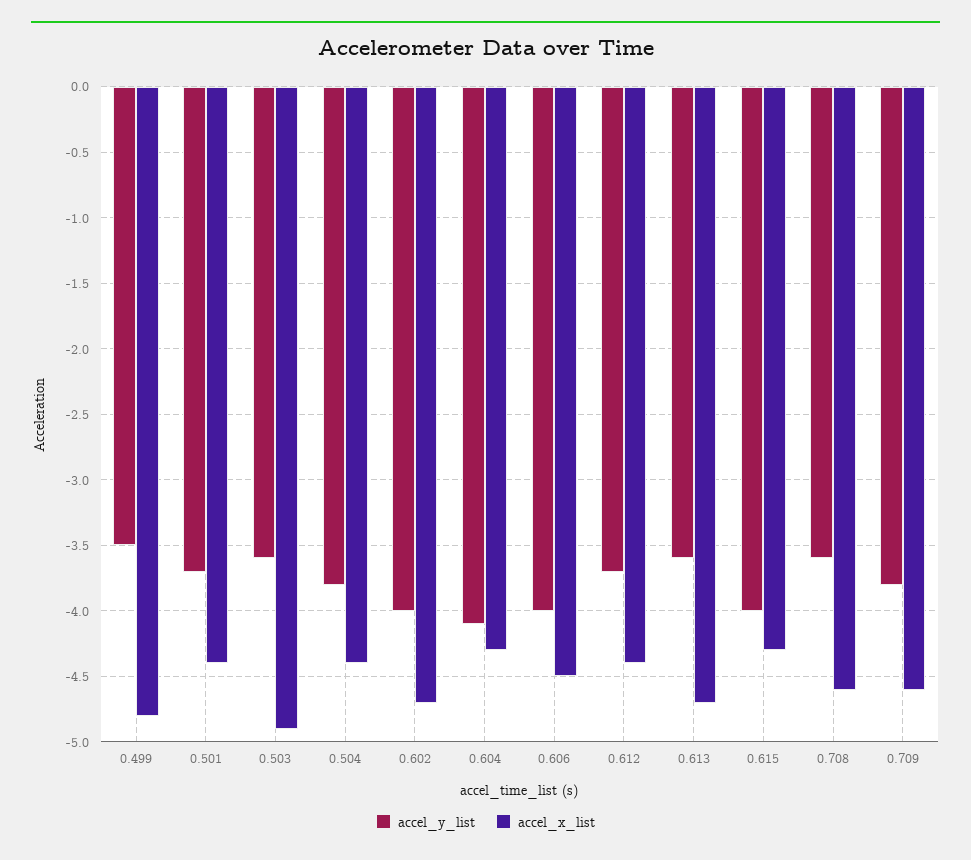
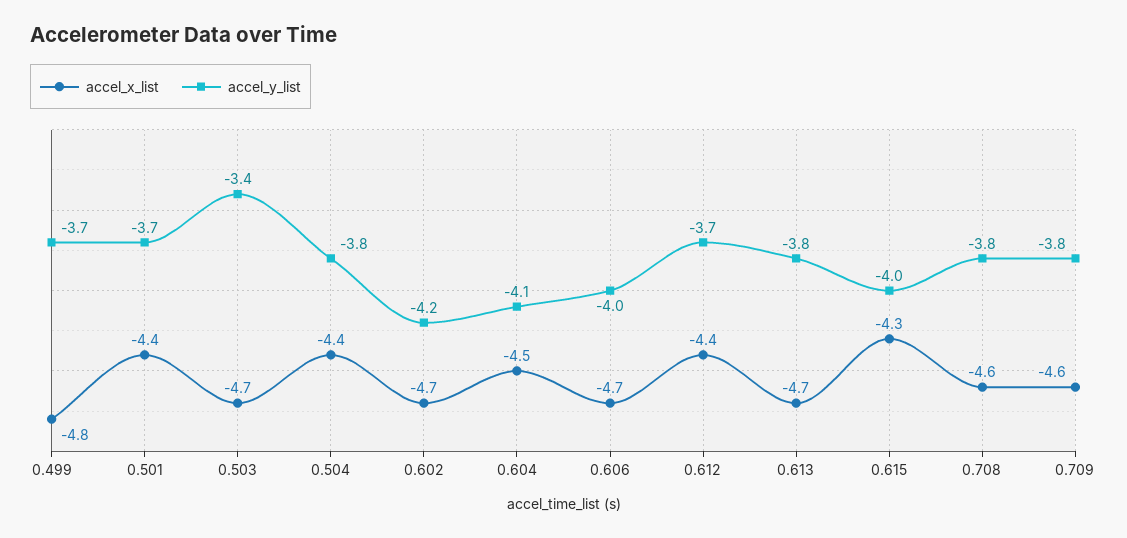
  {
    "accel_y_list": {
-     "0.499": -3.5,
+     "0.499": -3.7,
      "0.501": -3.7,
-     "0.503": -3.6,
+     "0.503": -3.4,
      "0.504": -3.8,
-     "0.602": -4,
+     "0.602": -4.2,
      "0.604": -4.1,
      "0.606": -4,
      "0.612": -3.7,
-     "0.613": -3.6,
+     "0.613": -3.8,
      "0.615": -4,
-     "0.708": -3.6,
+     "0.708": -3.8,
      "0.709": -3.8
    },
    "accel_x_list": {
      "0.499": -4.8,
      "0.501": -4.4,
-     "0.503": -4.9,
+     "0.503": -4.7,
      "0.504": -4.4,
      "0.602": -4.7,
-     "0.604": -4.3,
+     "0.604": -4.5,
-     "0.606": -4.5,
+     "0.606": -4.7,
      "0.612": -4.4,
      "0.613": -4.7,
      "0.615": -4.3,
      "0.708": -4.6,
      "0.709": -4.6
    }
  }

